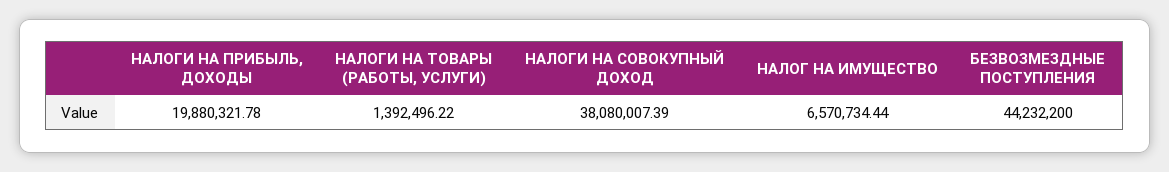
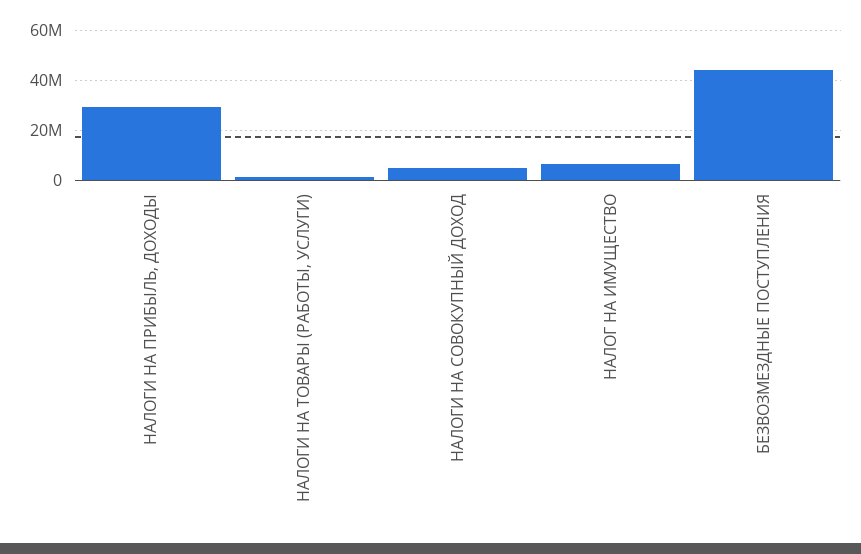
  {
-   "НАЛОГИ НА ПРИБЫЛЬ, ДОХОДЫ": 19880321.78,
+   "НАЛОГИ НА ПРИБЫЛЬ, ДОХОДЫ": 30000000,
    "НАЛОГИ НА ТОВАРЫ (РАБОТЫ, УСЛУГИ)": 1392496.22,
-   "НАЛОГИ НА СОВОКУПНЫЙ ДОХОД": 38080007.39,
+   "НАЛОГИ НА СОВОКУПНЫЙ ДОХОД": 5000000,
    "НАЛОГ НА ИМУЩЕСТВО": 6570734.44,
    "БЕЗВОЗМЕЗДНЫЕ ПОСТУПЛЕНИЯ": 44232200
  }

